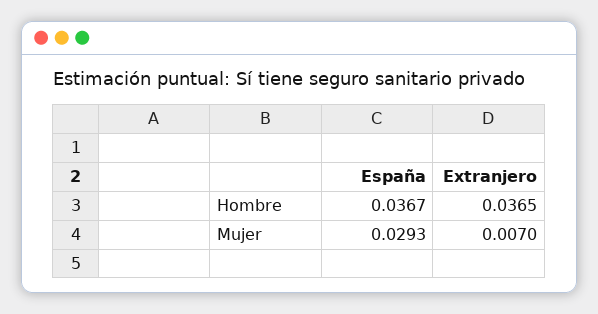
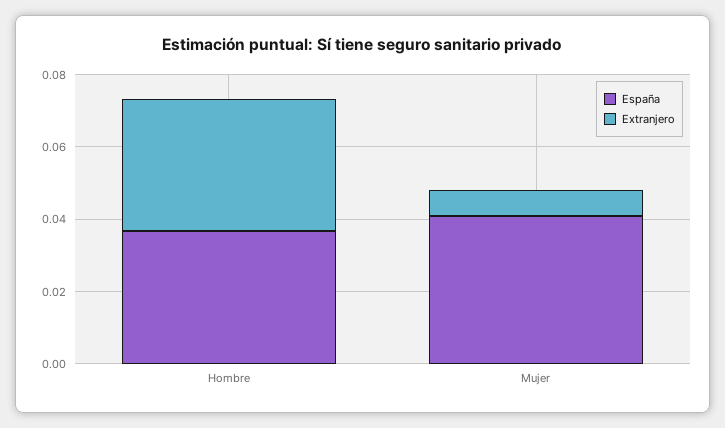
  {
    "España": {
      "Hombre": 0.0367,
-     "Mujer": 0.0293
+     "Mujer": 0.04
    },
    "Extranjero": {
      "Hombre": 0.0365,
      "Mujer": 0.007
    }
  }

